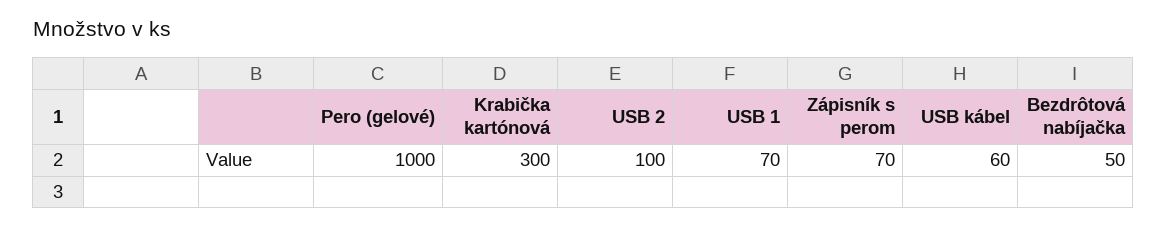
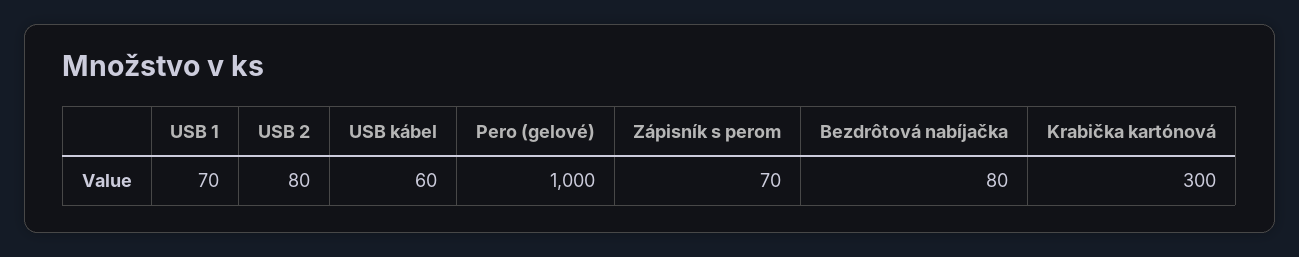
  {
    "Pero (gelové)": 1000,
    "Krabička kartónová": 300,
-   "USB 2": 100,
+   "USB 2": 80,
    "USB 1": 70,
    "Zápisník s perom": 70,
    "USB kábel": 60,
-   "Bezdrôtová nabíjačka": 50
+   "Bezdrôtová nabíjačka": 80
  }

